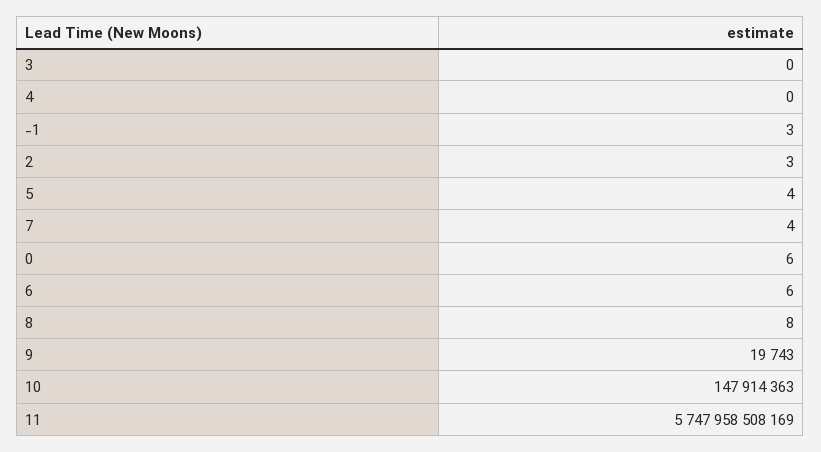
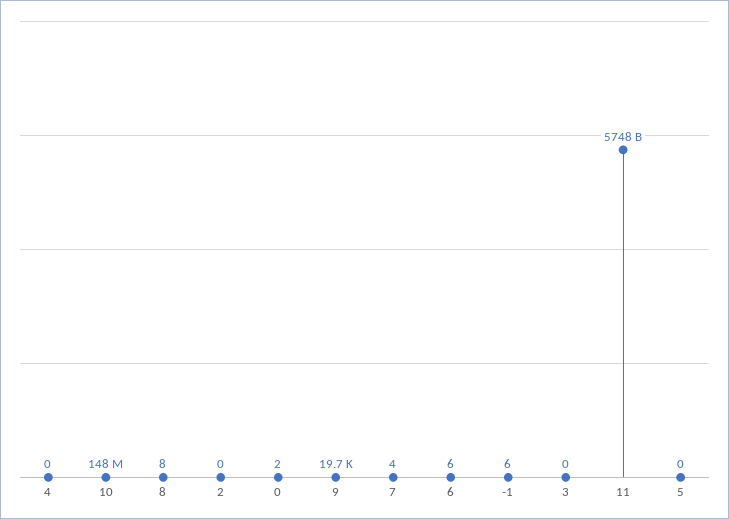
  {
    "3": 0,
    "4": 0,
-   "-1": 3,
+   "-1": 6,
-   "2": 3,
+   "2": 0,
-   "5": 4,
+   "5": 0,
    "7": 4,
-   "0": 6,
+   "0": 2,
    "6": 6,
    "8": 8,
    "9": 19743,
    "10": 147914363,
    "11": 5747958508169
  }

